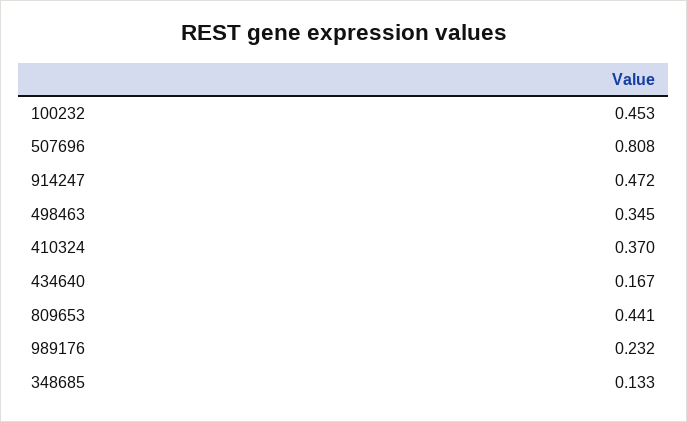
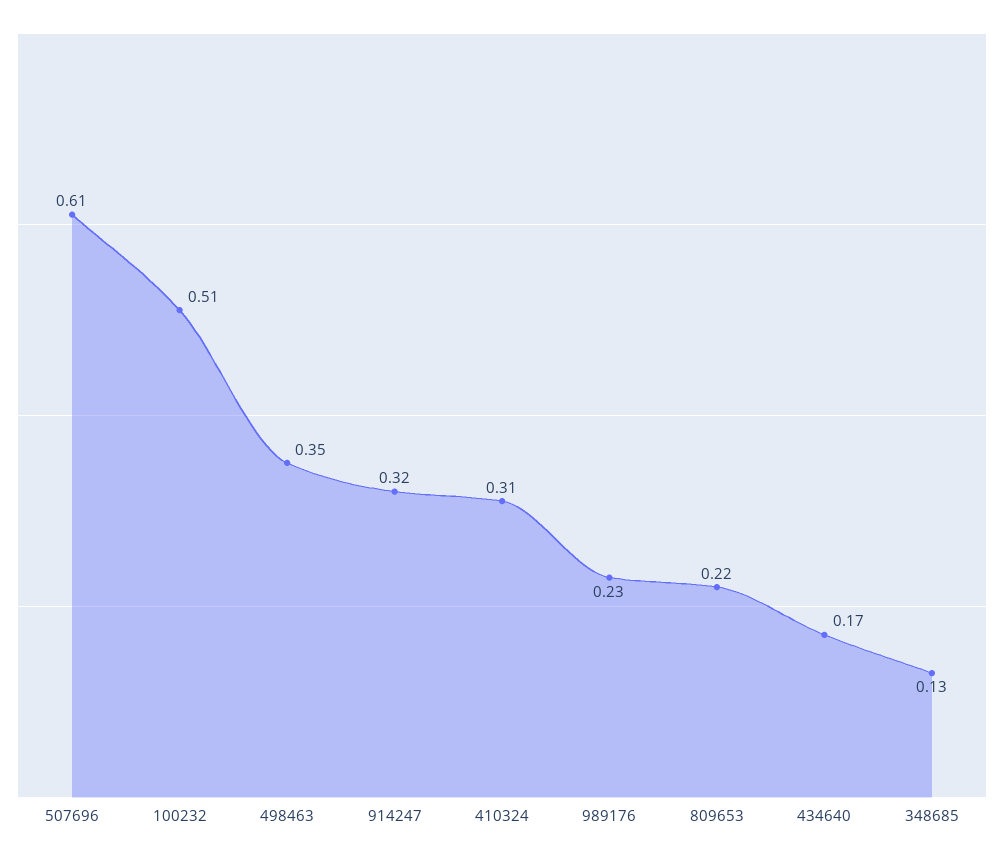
  {
-   "100232": 0.453,
+   "100232": 0.51,
-   "507696": 0.808,
+   "507696": 0.61,
-   "914247": 0.472,
+   "914247": 0.32,
    "498463": 0.345,
-   "410324": 0.37,
+   "410324": 0.31,
    "434640": 0.167,
-   "809653": 0.441,
+   "809653": 0.22,
    "989176": 0.232,
    "348685": 0.133
  }

